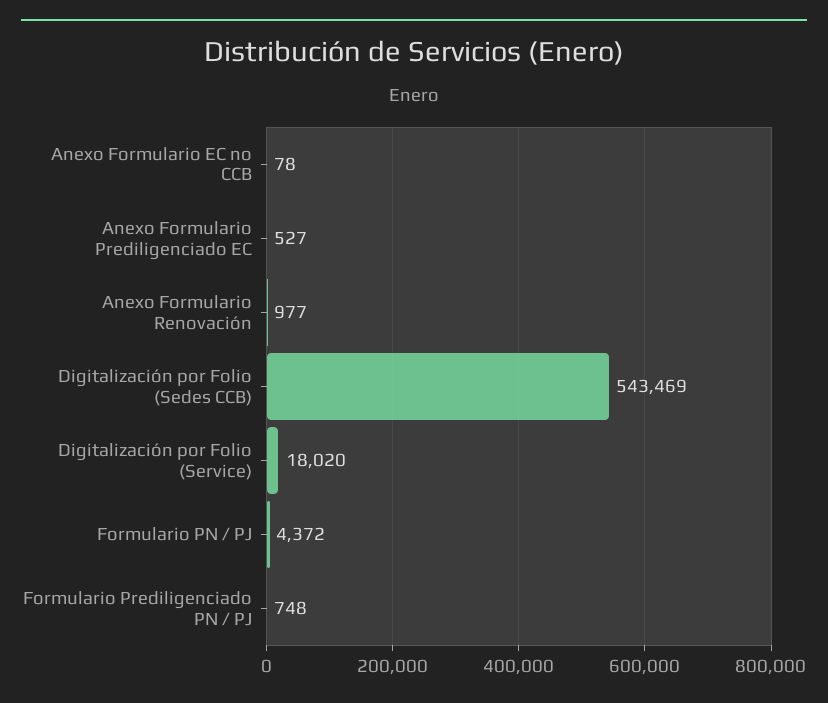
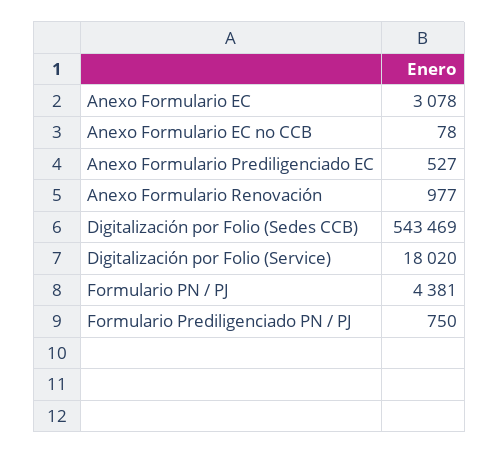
  {
    "Anexo Formulario EC no CCB": 78,
    "Anexo Formulario Prediligenciado EC": 527,
    "Anexo Formulario Renovación": 977,
    "Digitalización por Folio (Sedes CCB)": 543469,
    "Digitalización por Folio (Service)": 18020,
-   "Formulario PN / PJ": 4372,
+   "Formulario PN / PJ": 4381,
-   "Formulario Prediligenciado PN / PJ": 748
+   "Formulario Prediligenciado PN / PJ": 750,
+   "Anexo Formulario EC": 3078
  }

